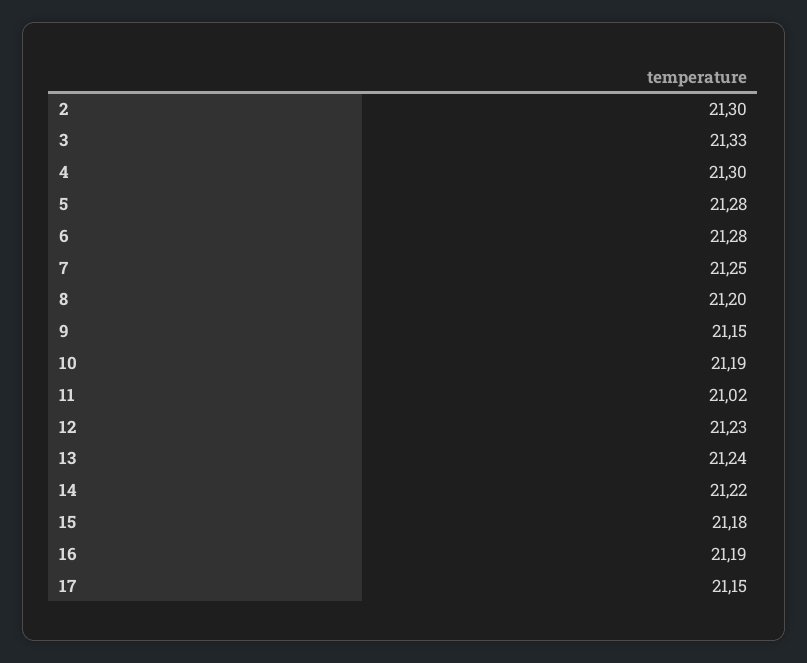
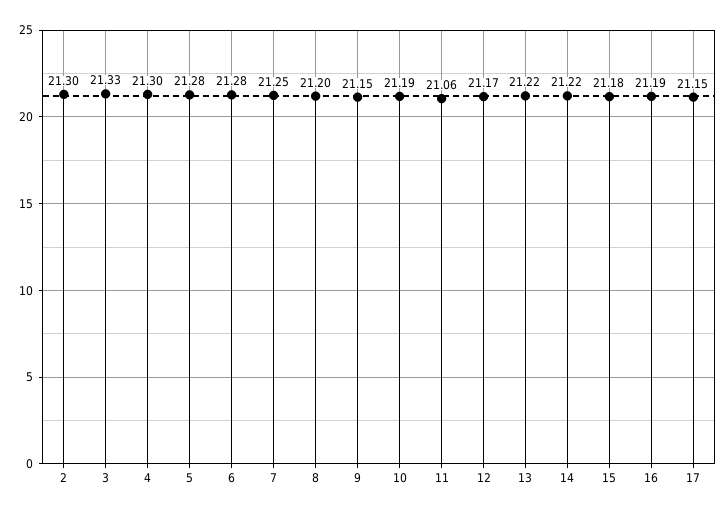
  {
    "2": 21.3,
    "3": 21.33,
    "4": 21.3,
    "5": 21.28,
    "6": 21.28,
    "7": 21.25,
    "8": 21.2,
    "9": 21.15,
    "10": 21.19,
-   "11": 21.02,
+   "11": 21.06,
-   "12": 21.23,
+   "12": 21.17,
-   "13": 21.24,
+   "13": 21.22,
    "14": 21.22,
    "15": 21.18,
    "16": 21.19,
    "17": 21.15
  }

